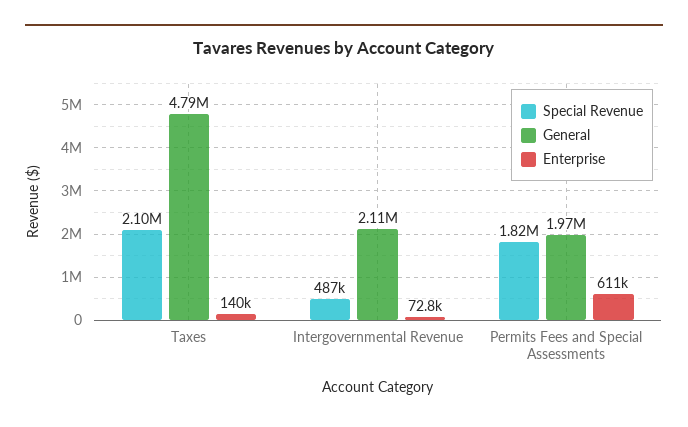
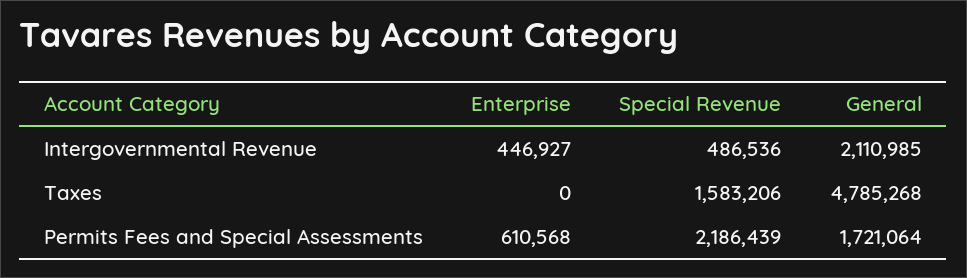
  {
    "Special Revenue": {
-     "Taxes": 2100000,
+     "Taxes": 1583206,
      "Intergovernmental Revenue": 486536,
-     "Permits Fees and Special Assessments": 1820000
+     "Permits Fees and Special Assessments": 2186439
    },
    "General": {
      "Taxes": 4785268,
      "Intergovernmental Revenue": 2110985,
-     "Permits Fees and Special Assessments": 1970000
+     "Permits Fees and Special Assessments": 1721064
    },
    "Enterprise": {
-     "Taxes": 140000,
+     "Taxes": 0,
-     "Intergovernmental Revenue": 72800,
+     "Intergovernmental Revenue": 446927,
      "Permits Fees and Special Assessments": 610568
    }
  }

